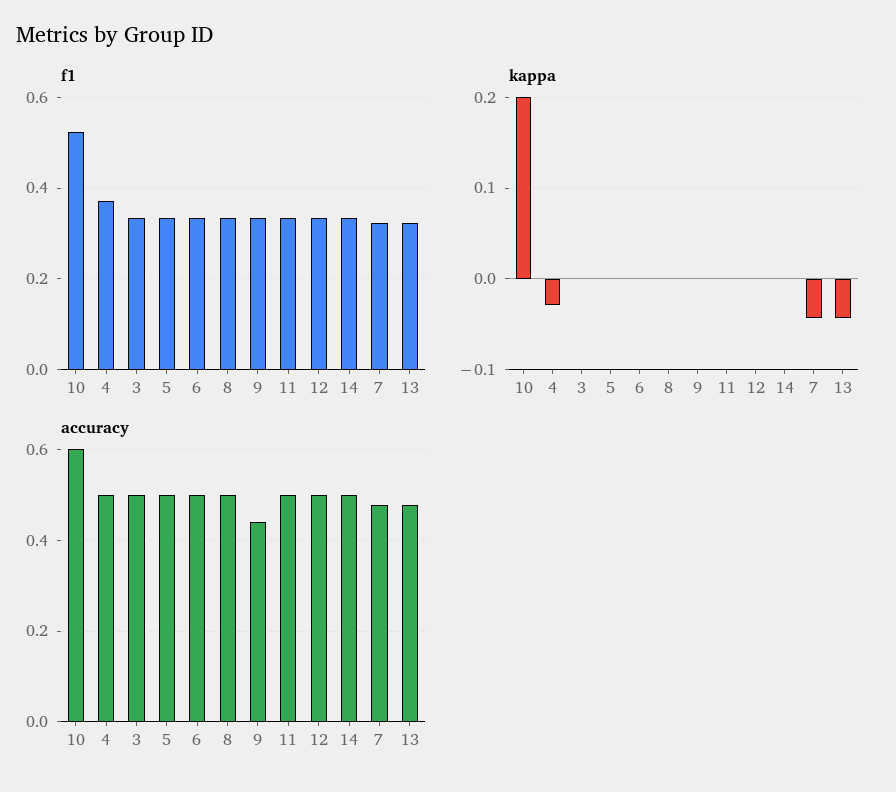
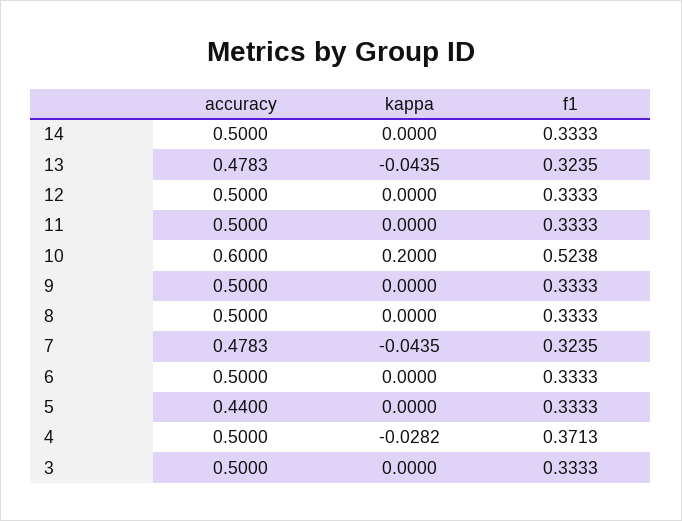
  {
    "f1": {
      "10": 0.5238,
      "4": 0.3713,
      "3": 0.3333,
      "5": 0.3333,
      "6": 0.3333,
      "8": 0.3333,
      "9": 0.3333,
      "11": 0.3333,
      "12": 0.3333,
      "14": 0.3333,
      "7": 0.3235,
      "13": 0.3235
    },
    "kappa": {
      "10": 0.2,
      "4": -0.0282,
      "3": 0,
      "5": 0,
      "6": 0,
      "8": 0,
      "9": 0,
      "11": 0,
      "12": 0,
      "14": 0,
      "7": -0.0435,
      "13": -0.0435
    },
    "accuracy": {
      "10": 0.6,
      "4": 0.5,
      "3": 0.5,
-     "5": 0.5,
+     "5": 0.44,
      "6": 0.5,
      "8": 0.5,
-     "9": 0.44,
+     "9": 0.5,
      "11": 0.5,
      "12": 0.5,
      "14": 0.5,
      "7": 0.4783,
      "13": 0.4783
    }
  }

